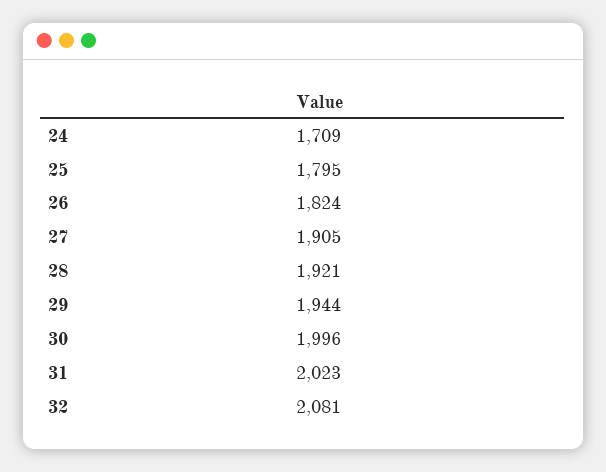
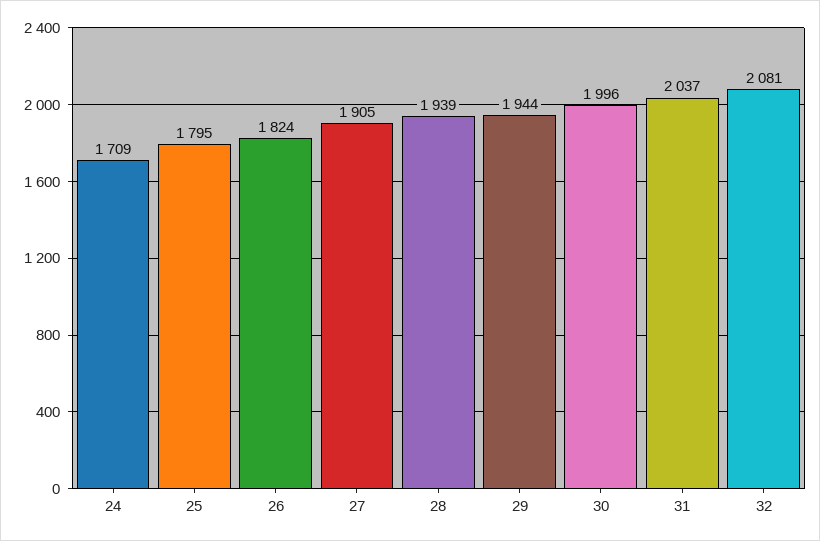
  {
    "24": 1709,
    "25": 1795,
    "26": 1824,
    "27": 1905,
-   "28": 1921,
+   "28": 1939,
    "29": 1944,
    "30": 1996,
-   "31": 2023,
+   "31": 2037,
    "32": 2081
  }

